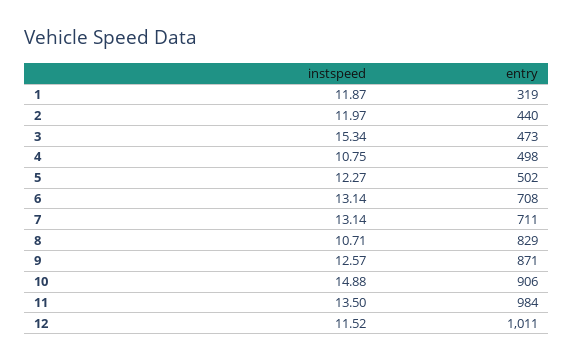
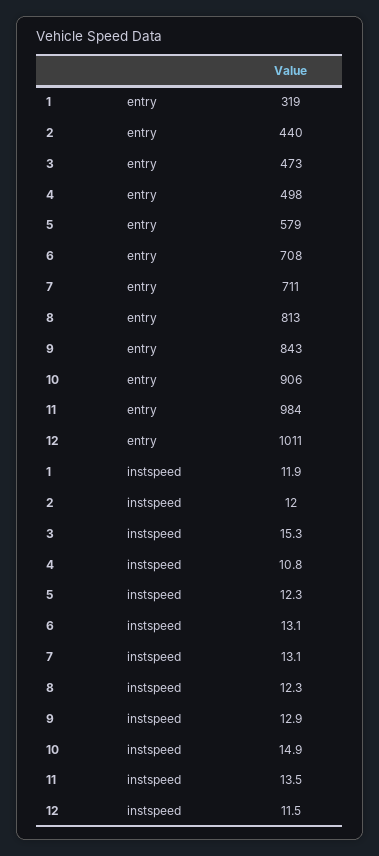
  {
    "instspeed": {
      "1": 11.87,
      "2": 11.97,
      "3": 15.34,
      "4": 10.75,
      "5": 12.27,
      "6": 13.14,
      "7": 13.14,
-     "8": 10.71,
+     "8": 12.3,
-     "9": 12.57,
+     "9": 12.9,
      "10": 14.88,
      "11": 13.5,
      "12": 11.52
    },
    "entry": {
      "1": 319,
      "2": 440,
      "3": 473,
      "4": 498,
-     "5": 502,
+     "5": 579,
      "6": 708,
      "7": 711,
-     "8": 829,
+     "8": 813,
-     "9": 871,
+     "9": 843,
      "10": 906,
      "11": 984,
      "12": 1011
    }
  }

